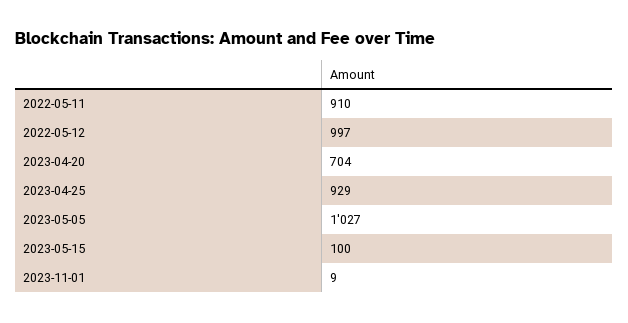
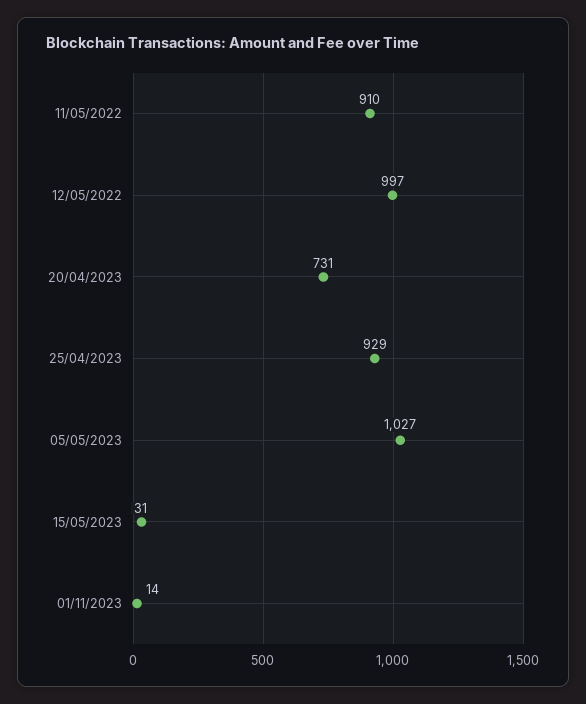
  {
    "2022-05-11": 910,
    "2022-05-12": 997,
-   "2023-04-20": 704,
+   "2023-04-20": 731,
    "2023-04-25": 929,
    "2023-05-05": 1027,
-   "2023-05-15": 100,
+   "2023-05-15": 31,
-   "2023-11-01": 9
+   "2023-11-01": 14
  }

